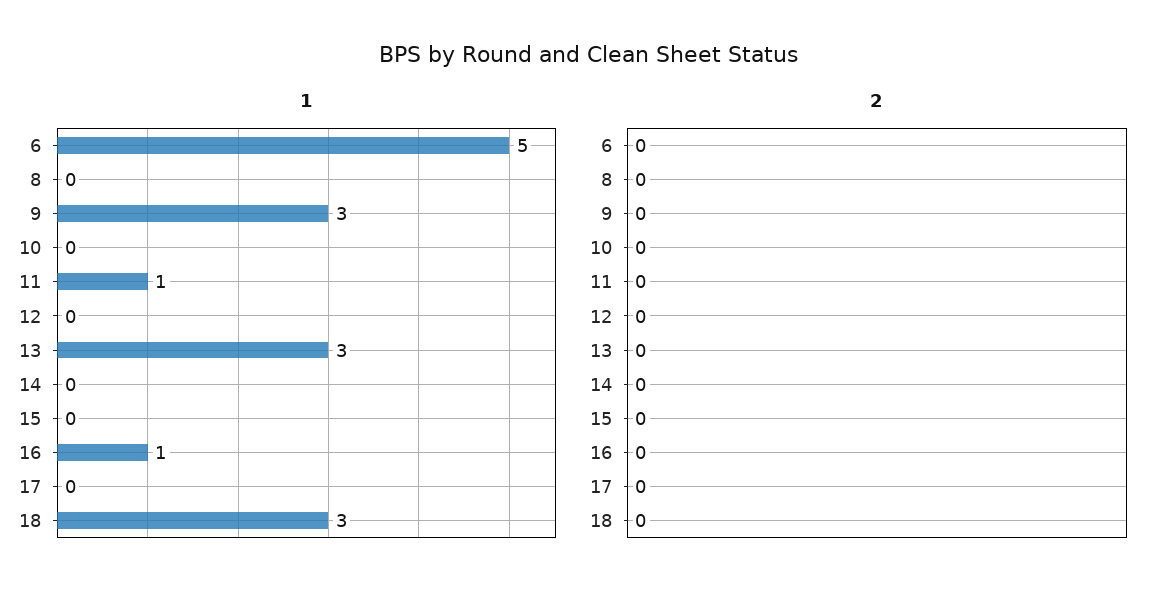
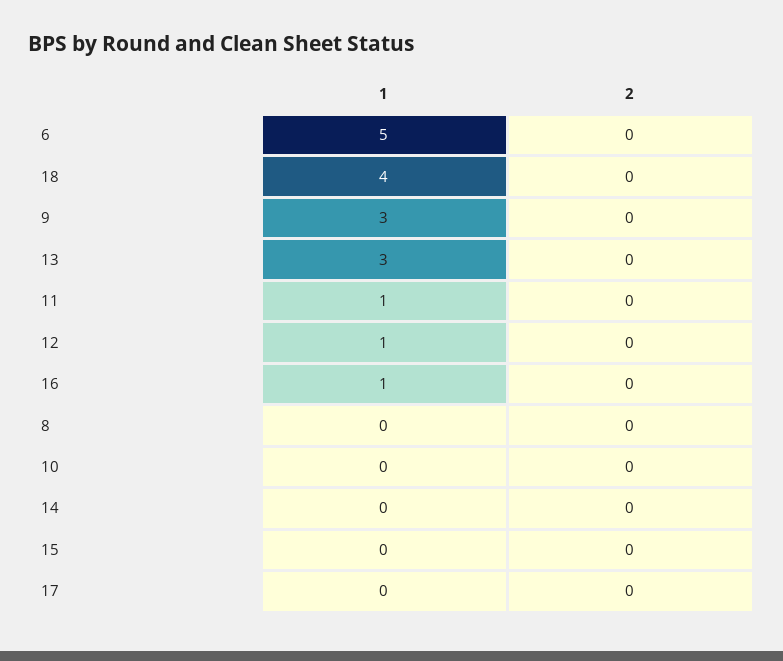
  {
    "1": {
      "6": 5,
      "8": 0,
      "9": 3,
      "10": 0,
      "11": 1,
-     "12": 0,
+     "12": 1,
      "13": 3,
      "14": 0,
      "15": 0,
      "16": 1,
      "17": 0,
-     "18": 3
+     "18": 4
    },
    "2": {
      "6": 0,
      "8": 0,
      "9": 0,
      "10": 0,
      "11": 0,
      "12": 0,
      "13": 0,
      "14": 0,
      "15": 0,
      "16": 0,
      "17": 0,
      "18": 0
    }
  }

